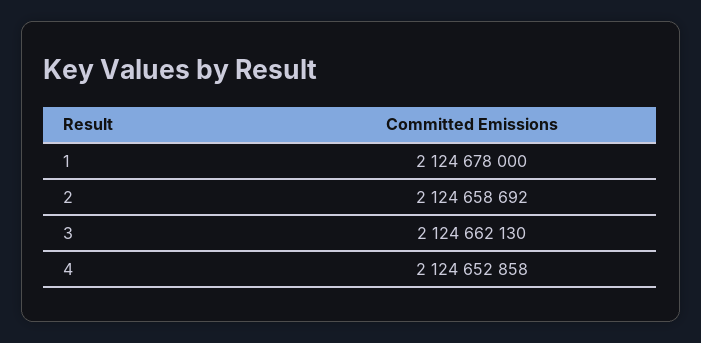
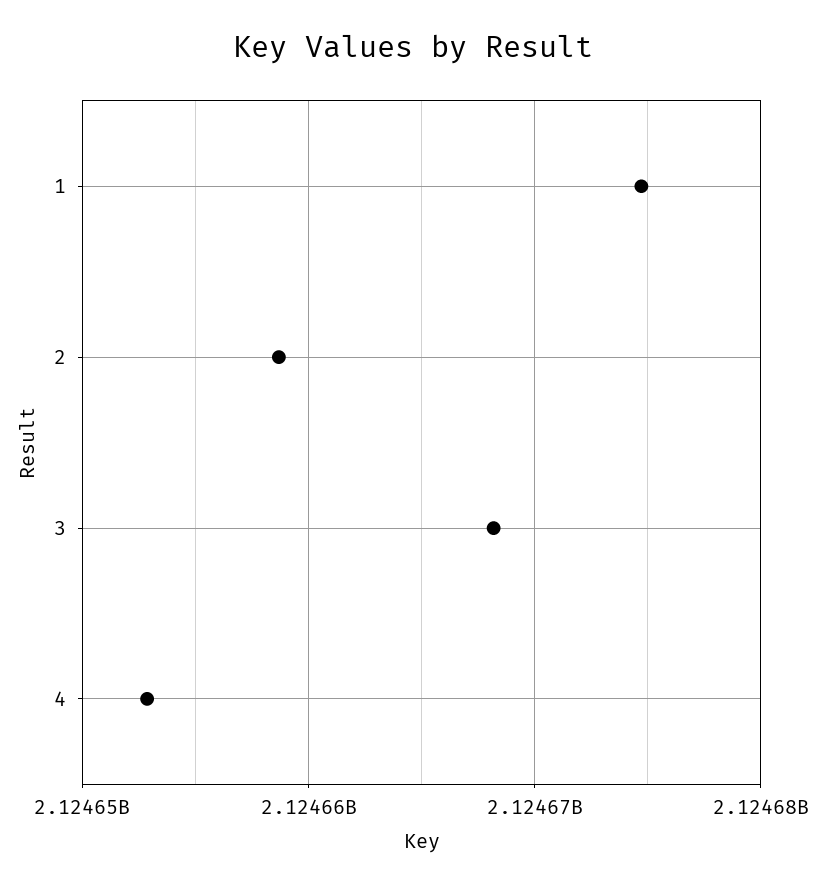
  {
-   "1": 2124678000,
+   "1": 2124675000,
    "2": 2124658692,
-   "3": 2124662130,
+   "3": 2124668000,
    "4": 2124652858
  }

